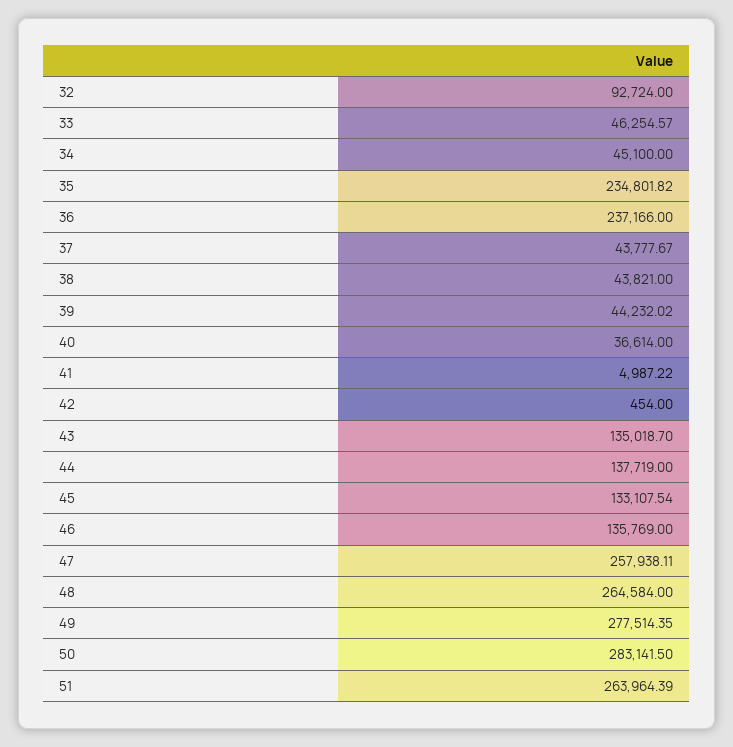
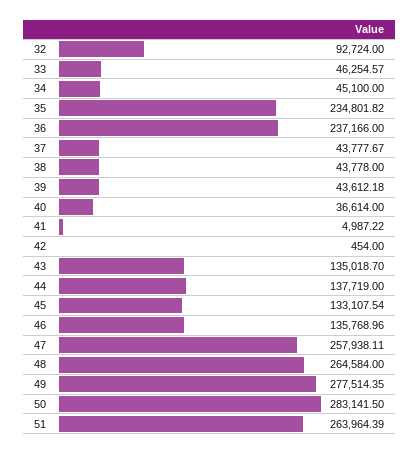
  {
    "32": 92724,
    "33": 46254.57,
    "34": 45100,
    "35": 234801.82,
    "36": 237166,
    "37": 43777.67,
-   "38": 43821,
+   "38": 43778,
-   "39": 44232.02,
+   "39": 43612.18,
    "40": 36614,
    "41": 4987.22,
    "42": 454,
    "43": 135018.7,
    "44": 137719,
    "45": 133107.54,
-   "46": 135769,
+   "46": 135768.96,
    "47": 257938.11,
    "48": 264584,
    "49": 277514.35,
    "50": 283141.5,
    "51": 263964.39
  }

